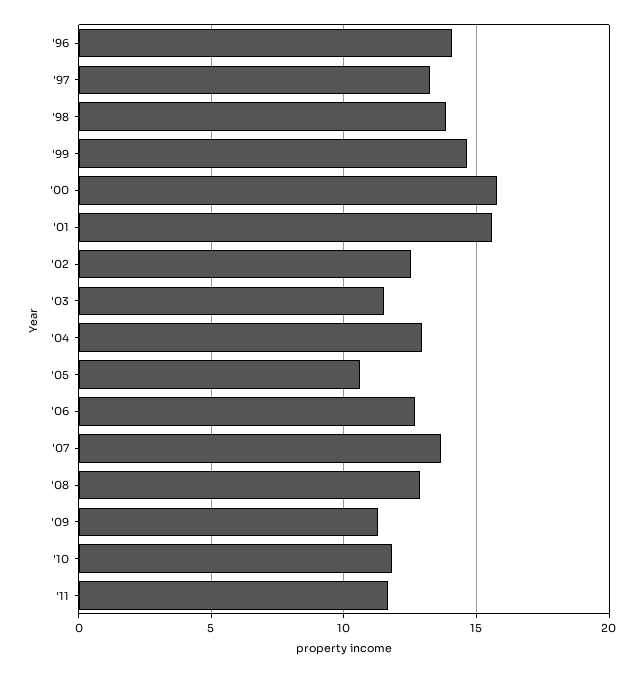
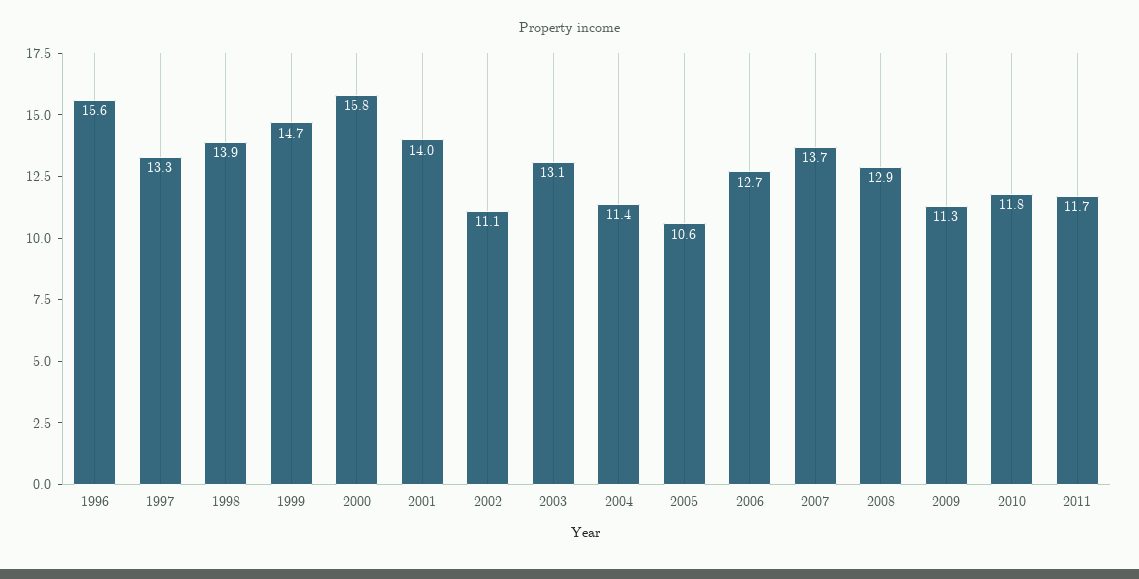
  {
-   "'96": 14,
+   "'96": 15.6,
    "'97": 13.3,
    "'98": 13.9,
    "'99": 14.7,
    "'00": 15.8,
-   "'01": 15.5,
+   "'01": 14,
-   "'02": 12.5,
+   "'02": 11.1,
-   "'03": 11.5,
+   "'03": 13.1,
-   "'04": 13,
+   "'04": 11.4,
    "'05": 10.6,
    "'06": 12.7,
    "'07": 13.7,
    "'08": 12.9,
    "'09": 11.3,
    "'10": 11.8,
    "'11": 11.7
  }

